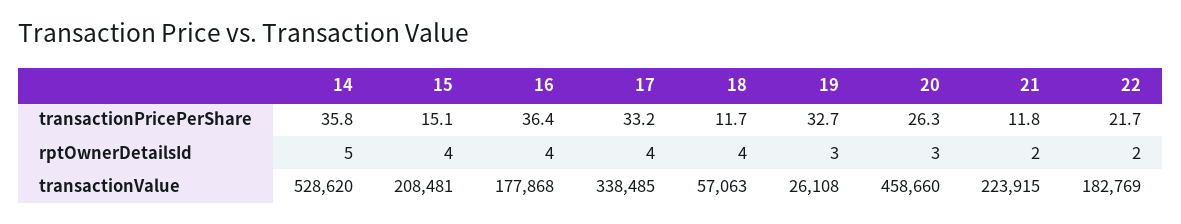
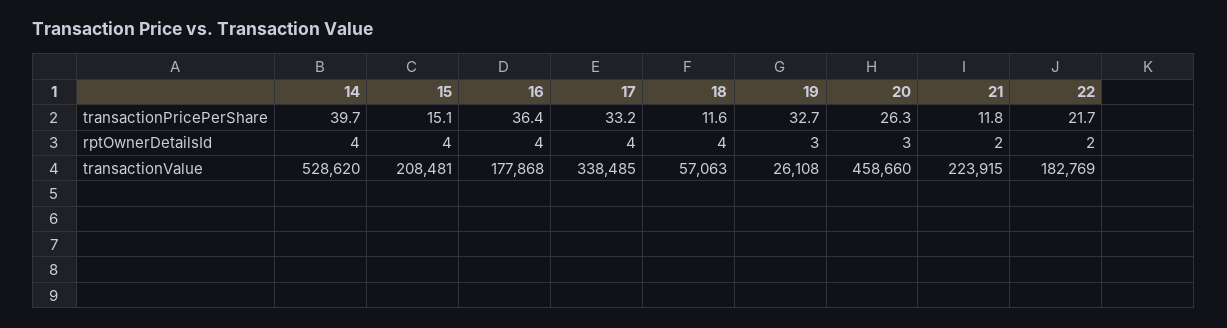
  {
    "14": {
-     "transactionPricePerShare": 35.8,
+     "transactionPricePerShare": 39.7,
-     "rptOwnerDetailsId": 5,
+     "rptOwnerDetailsId": 4,
      "transactionValue": 528620
    },
    "15": {
      "transactionPricePerShare": 15.1,
      "rptOwnerDetailsId": 4,
      "transactionValue": 208481
    },
    "16": {
      "transactionPricePerShare": 36.4,
      "rptOwnerDetailsId": 4,
      "transactionValue": 177868
    },
    "17": {
      "transactionPricePerShare": 33.2,
      "rptOwnerDetailsId": 4,
      "transactionValue": 338485
    },
    "18": {
-     "transactionPricePerShare": 11.7,
+     "transactionPricePerShare": 11.6,
      "rptOwnerDetailsId": 4,
      "transactionValue": 57063
    },
    "19": {
      "transactionPricePerShare": 32.7,
      "rptOwnerDetailsId": 3,
      "transactionValue": 26108
    },
    "20": {
      "transactionPricePerShare": 26.3,
      "rptOwnerDetailsId": 3,
      "transactionValue": 458660
    },
    "21": {
      "transactionPricePerShare": 11.8,
      "rptOwnerDetailsId": 2,
      "transactionValue": 223915
    },
    "22": {
      "transactionPricePerShare": 21.7,
      "rptOwnerDetailsId": 2,
      "transactionValue": 182769
    }
  }

